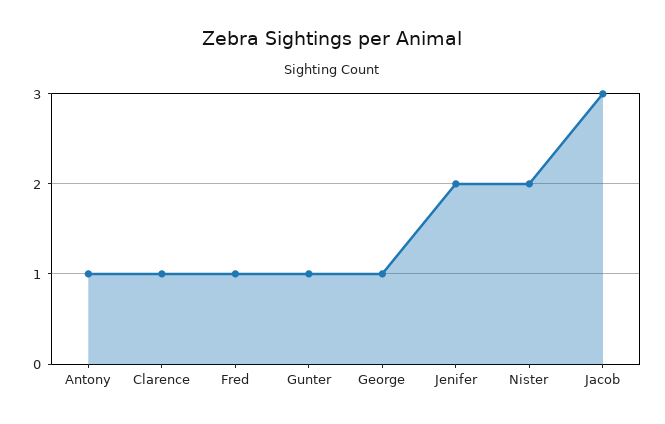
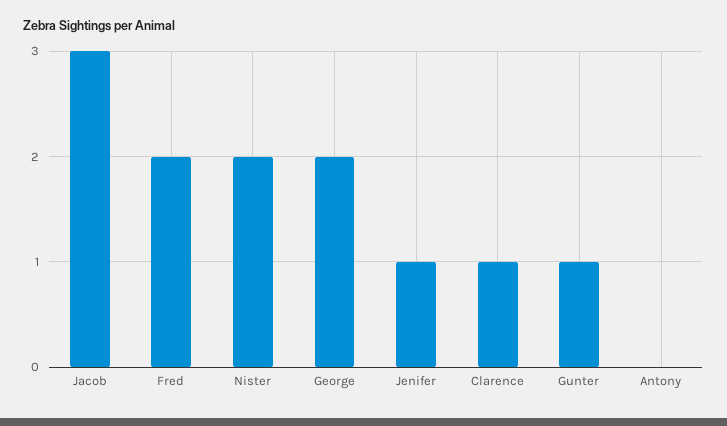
  {
-   "Antony": 1,
+   "Antony": 0,
    "Clarence": 1,
-   "Fred": 1,
+   "Fred": 2,
    "Gunter": 1,
-   "George": 1,
+   "George": 2,
-   "Jenifer": 2,
+   "Jenifer": 1,
    "Nister": 2,
    "Jacob": 3
  }

